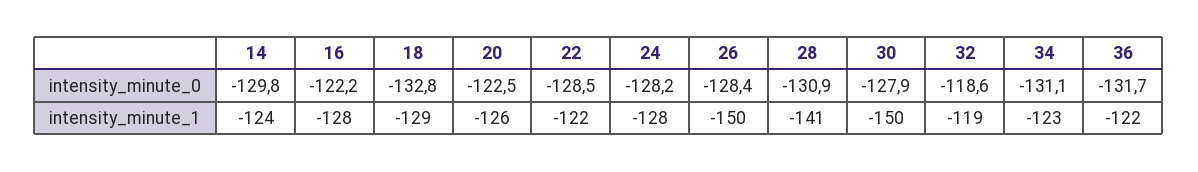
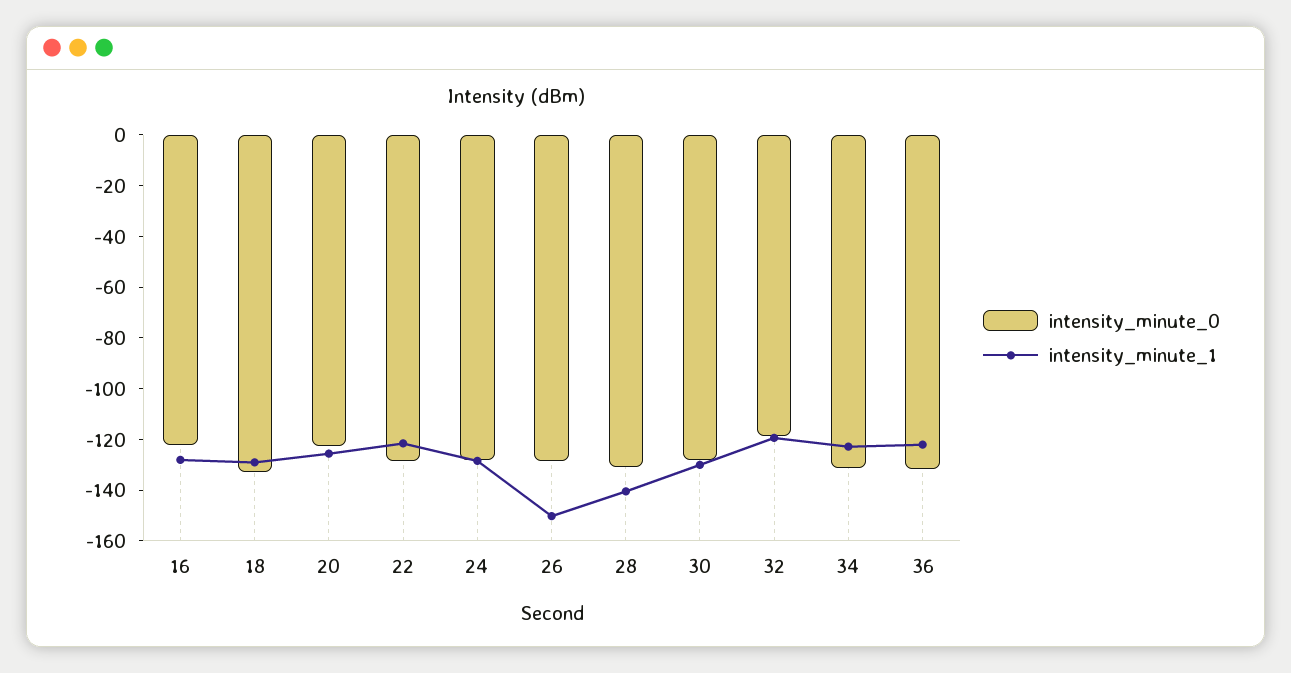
  {
    "intensity_minute_0": {
-     "14": -129.8,
      "16": -122.2,
      "18": -132.8,
      "20": -122.5,
      "22": -128.5,
      "24": -128.2,
      "26": -128.4,
      "28": -130.9,
      "30": -127.9,
      "32": -118.6,
      "34": -131.1,
      "36": -131.7
    },
    "intensity_minute_1": {
-     "14": -124,
      "16": -128,
      "18": -129,
      "20": -126,
      "22": -122,
      "24": -128,
      "26": -150,
      "28": -141,
-     "30": -150,
+     "30": -130,
      "32": -119,
      "34": -123,
      "36": -122
    }
  }

